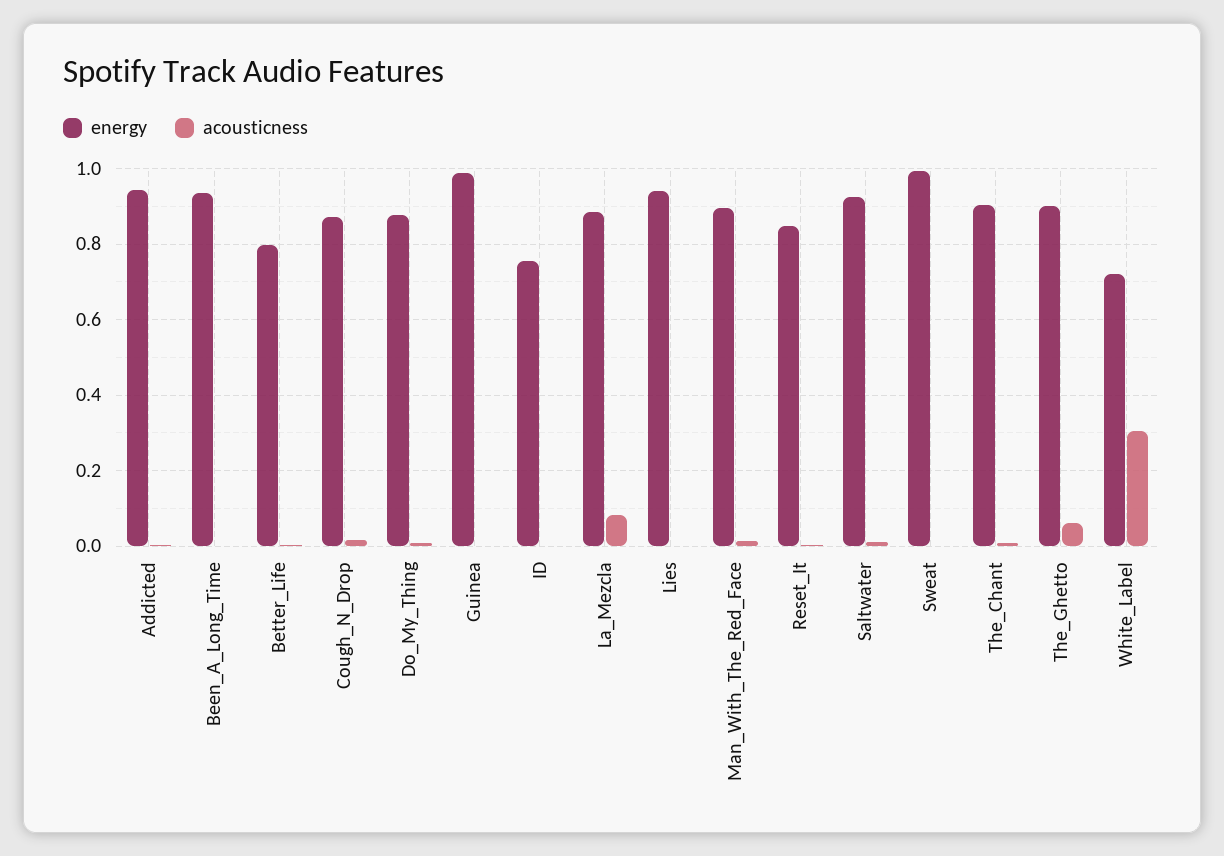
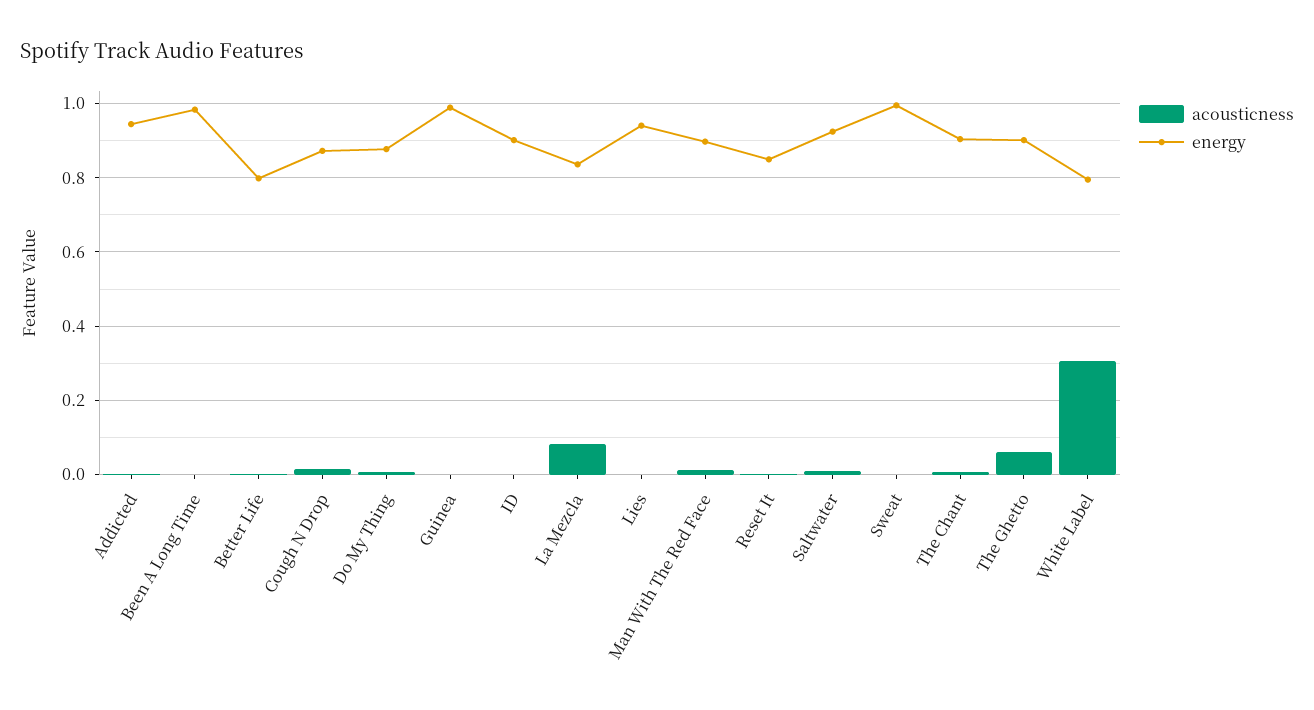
  {
    "energy": {
      "Addicted": 0.94,
-     "Been_A_Long_Time": 0.94,
+     "Been_A_Long_Time": 0.98,
      "Better_Life": 0.8,
      "Cough_N_Drop": 0.88,
      "Do_My_Thing": 0.88,
      "Guinea": 0.98,
-     "ID": 0.76,
+     "ID": 0.9,
-     "La_Mezcla": 0.88,
+     "La_Mezcla": 0.84,
      "Lies": 0.94,
      "Man_With_The_Red_Face": 0.9,
      "Reset_It": 0.84,
      "Saltwater": 0.92,
      "Sweat": 1,
      "The_Chant": 0.9,
      "The_Ghetto": 0.9,
-     "White_Label": 0.72
+     "White_Label": 0.8
    },
    "acousticness": {
      "Addicted": 0,
      "Been_A_Long_Time": 0,
      "Better_Life": 0,
      "Cough_N_Drop": 0.02,
      "Do_My_Thing": 0,
      "Guinea": 0,
      "ID": 0,
      "La_Mezcla": 0.08,
      "Lies": 0,
      "Man_With_The_Red_Face": 0.02,
      "Reset_It": 0,
      "Saltwater": 0.02,
      "Sweat": 0,
      "The_Chant": 0,
      "The_Ghetto": 0.06,
      "White_Label": 0.3
    }
  }

